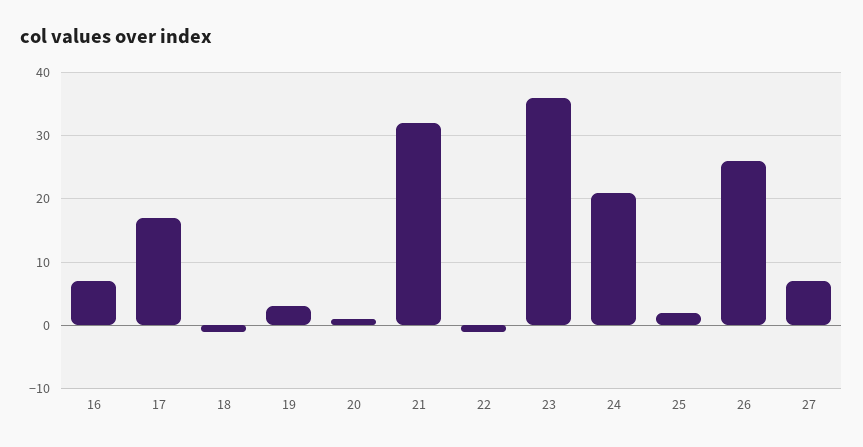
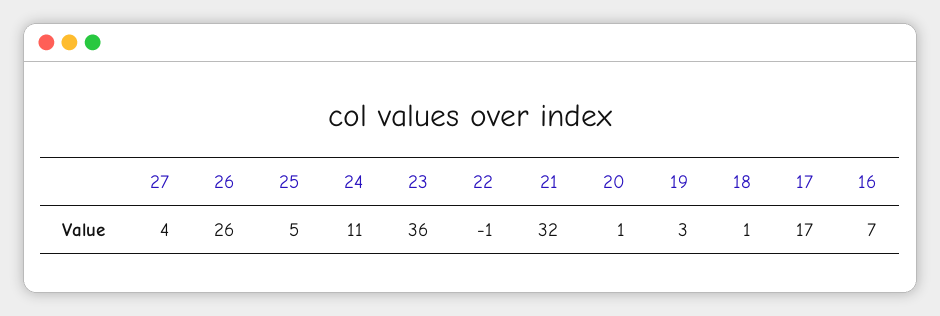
  {
    "16": 7,
    "17": 17,
-   "18": -1,
+   "18": 1,
    "19": 3,
    "20": 1,
    "21": 32,
    "22": -1,
    "23": 36,
-   "24": 21,
+   "24": 11,
-   "25": 2,
+   "25": 5,
    "26": 26,
-   "27": 7
+   "27": 4
  }

